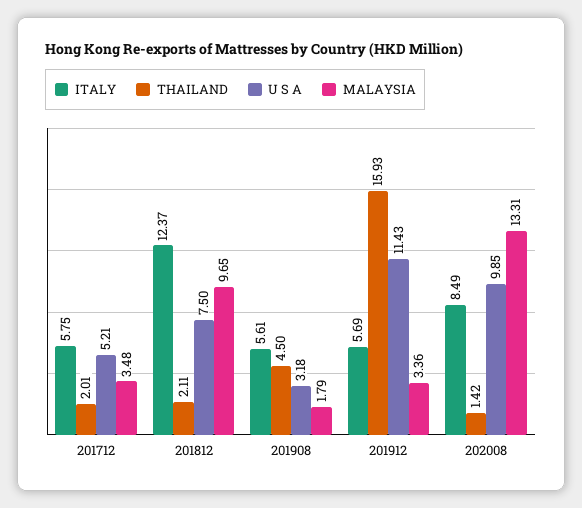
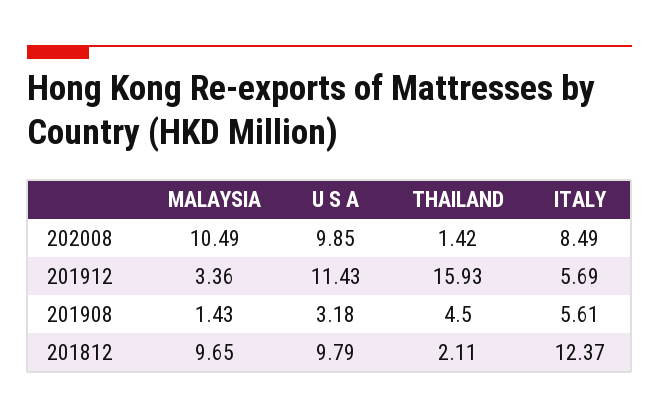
  {
    "ITALY": {
-     "201712": 5.75,
      "201812": 12.37,
      "201908": 5.61,
      "201912": 5.69,
      "202008": 8.49
    },
    "THAILAND": {
-     "201712": 2.01,
      "201812": 2.11,
      "201908": 4.5,
      "201912": 15.93,
      "202008": 1.42
    },
    "U S A": {
-     "201712": 5.21,
-     "201812": 7.5,
+     "201812": 9.79,
      "201908": 3.18,
      "201912": 11.43,
      "202008": 9.85
    },
    "MALAYSIA": {
-     "201712": 3.48,
      "201812": 9.65,
-     "201908": 1.79,
+     "201908": 1.43,
      "201912": 3.36,
-     "202008": 13.31
+     "202008": 10.49
    }
  }

